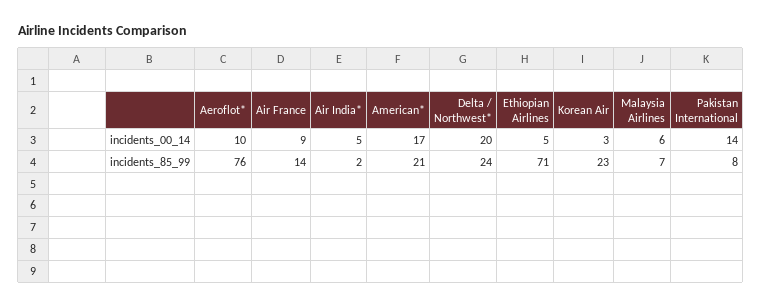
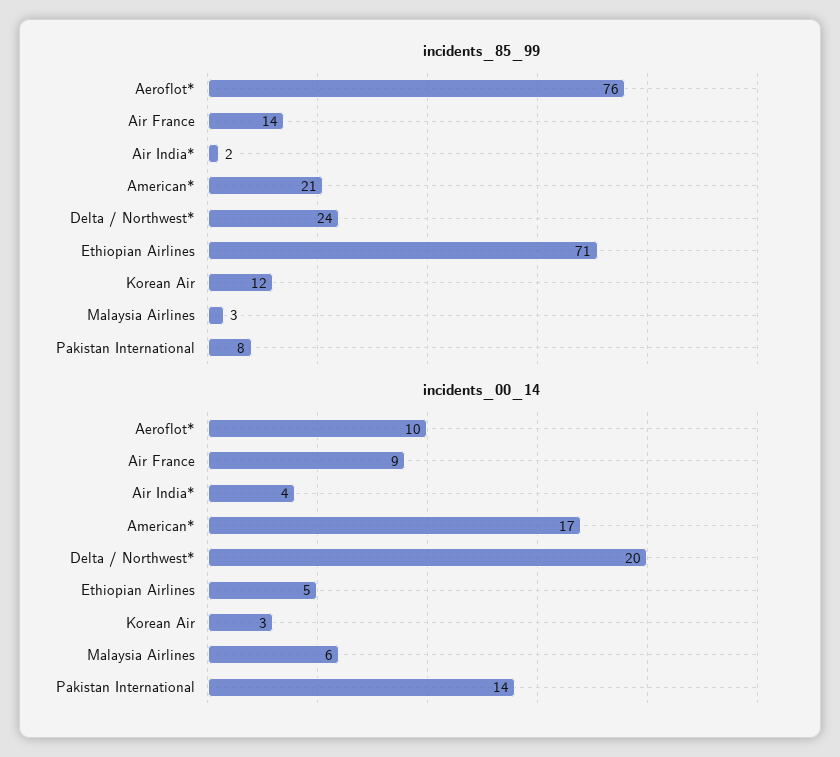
  {
    "incidents_00_14": {
      "Aeroflot*": 10,
      "Air France": 9,
-     "Air India*": 5,
+     "Air India*": 4,
      "American*": 17,
      "Delta / Northwest*": 20,
      "Ethiopian Airlines": 5,
      "Korean Air": 3,
      "Malaysia Airlines": 6,
      "Pakistan International": 14
    },
    "incidents_85_99": {
      "Aeroflot*": 76,
      "Air France": 14,
      "Air India*": 2,
      "American*": 21,
      "Delta / Northwest*": 24,
      "Ethiopian Airlines": 71,
-     "Korean Air": 23,
+     "Korean Air": 12,
-     "Malaysia Airlines": 7,
+     "Malaysia Airlines": 3,
      "Pakistan International": 8
    }
  }

